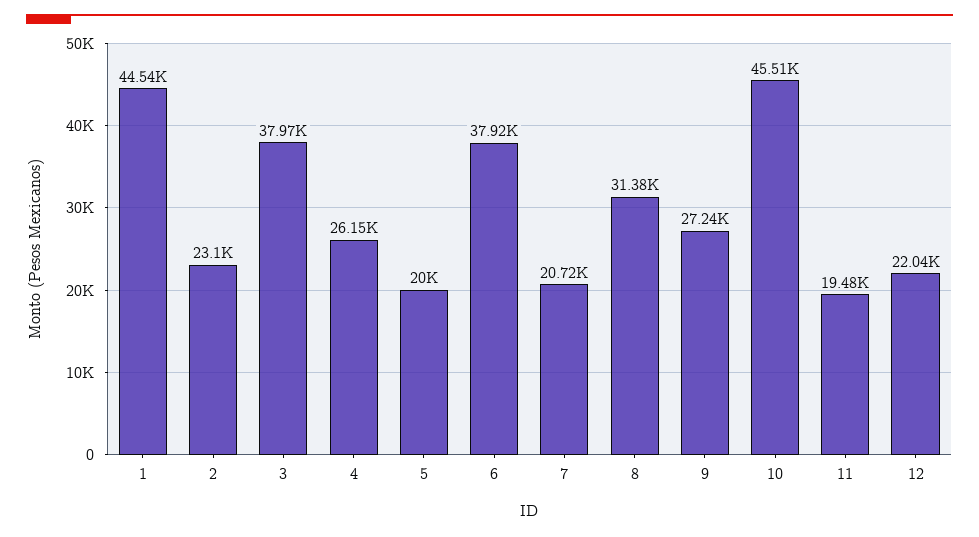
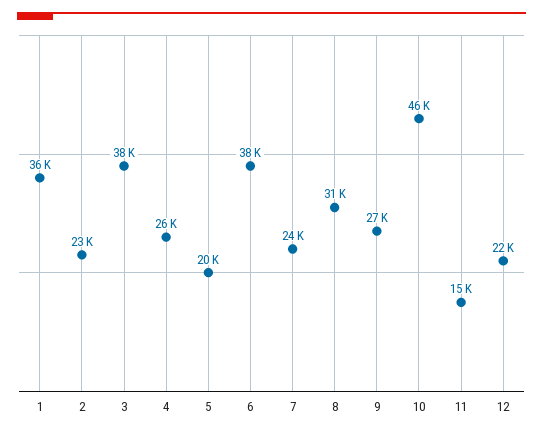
  {
-   "1": 44540,
+   "1": 36000,
    "2": 23100,
    "3": 37970,
    "4": 26150,
    "5": 20000,
    "6": 37920,
-   "7": 20720,
+   "7": 24000,
    "8": 31380,
    "9": 27240,
    "10": 45510,
-   "11": 19480,
+   "11": 15000,
    "12": 22040
  }

